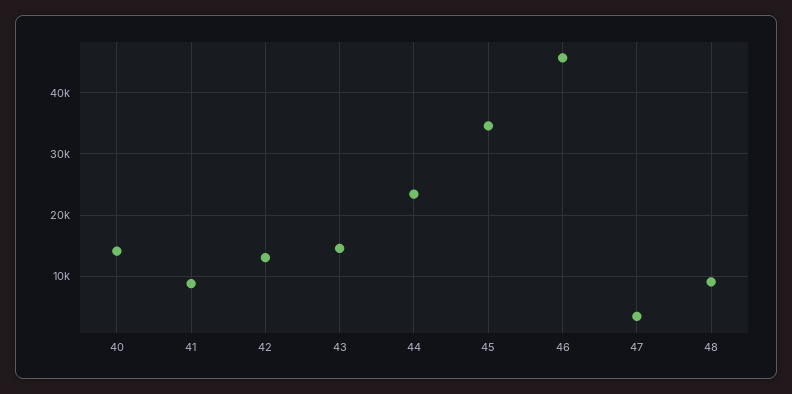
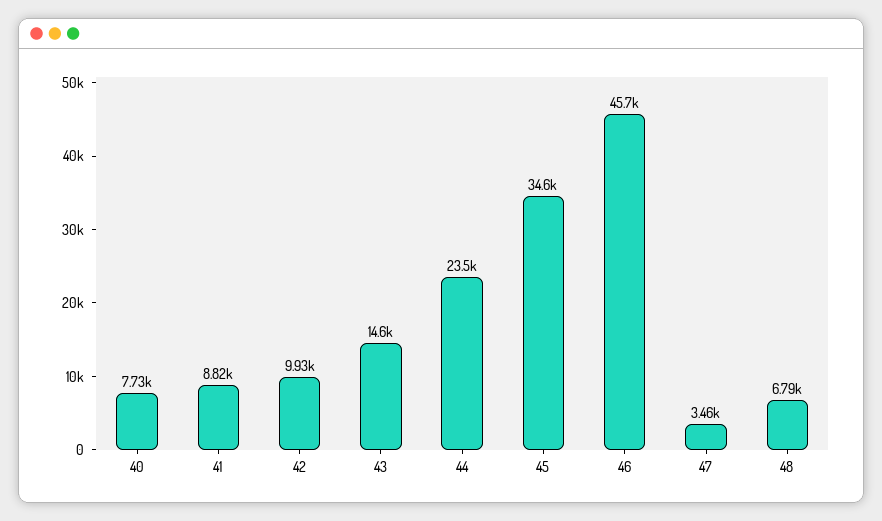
  {
-   "40": 14000,
+   "40": 7730,
    "41": 8820,
-   "42": 13000,
+   "42": 9930,
    "43": 14600,
    "44": 23500,
    "45": 34600,
    "46": 45700,
    "47": 3460,
-   "48": 9000
+   "48": 6790
  }

